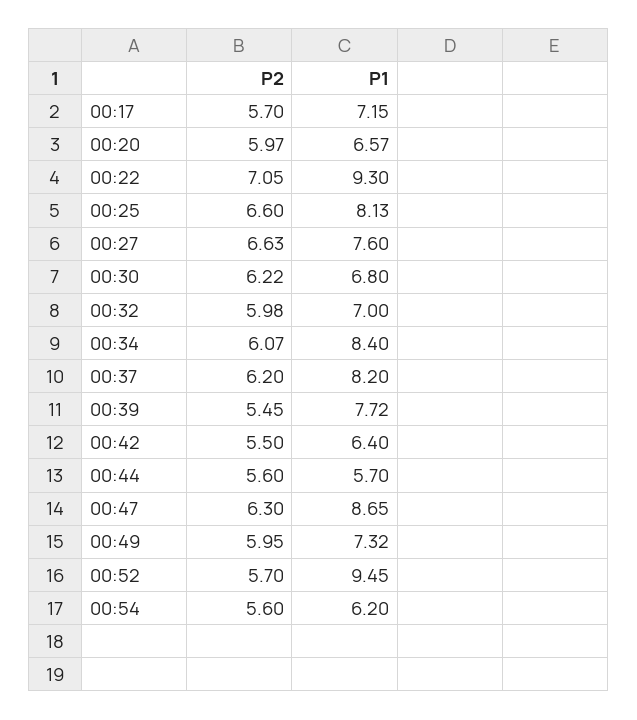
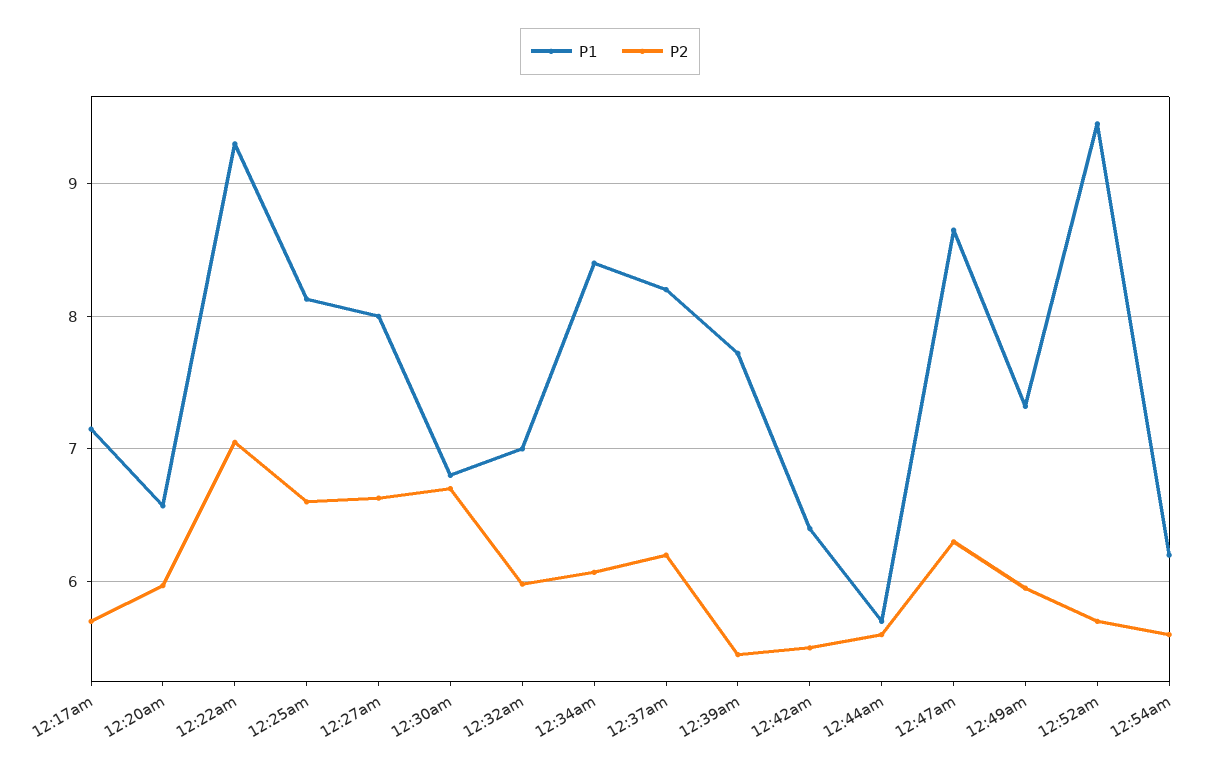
  {
    "P2": {
      "00:17": 5.7,
      "00:20": 5.97,
      "00:22": 7.05,
      "00:25": 6.6,
      "00:27": 6.63,
-     "00:30": 6.22,
+     "00:30": 6.7,
      "00:32": 5.98,
      "00:34": 6.07,
      "00:37": 6.2,
      "00:39": 5.45,
      "00:42": 5.5,
      "00:44": 5.6,
      "00:47": 6.3,
      "00:49": 5.95,
      "00:52": 5.7,
      "00:54": 5.6
    },
    "P1": {
      "00:17": 7.15,
      "00:20": 6.57,
      "00:22": 9.3,
      "00:25": 8.13,
-     "00:27": 7.6,
+     "00:27": 8,
      "00:30": 6.8,
      "00:32": 7,
      "00:34": 8.4,
      "00:37": 8.2,
      "00:39": 7.72,
      "00:42": 6.4,
      "00:44": 5.7,
      "00:47": 8.65,
      "00:49": 7.32,
      "00:52": 9.45,
      "00:54": 6.2
    }
  }

